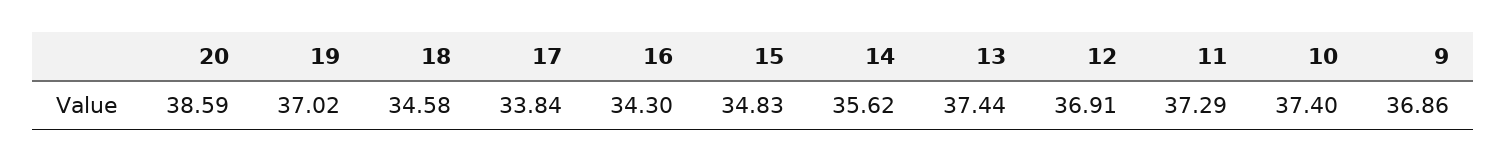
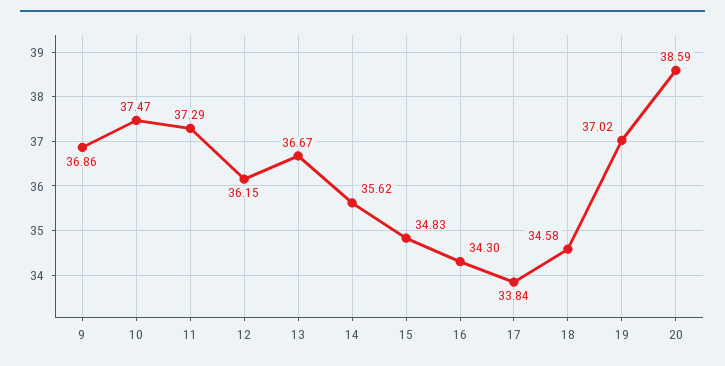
  {
    "20": 38.59,
    "19": 37.02,
    "18": 34.58,
    "17": 33.84,
    "16": 34.3,
    "15": 34.83,
    "14": 35.62,
-   "13": 37.44,
+   "13": 36.67,
-   "12": 36.91,
+   "12": 36.15,
    "11": 37.29,
-   "10": 37.4,
+   "10": 37.47,
    "9": 36.86
  }

